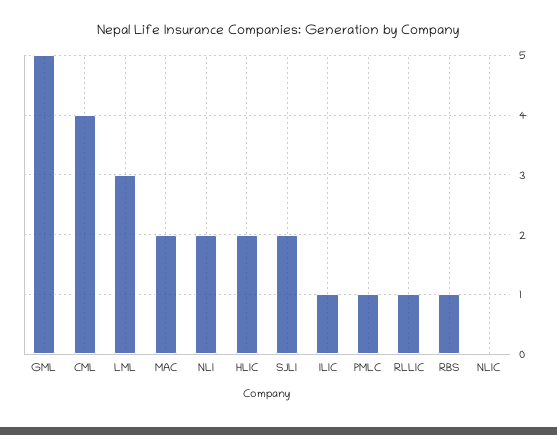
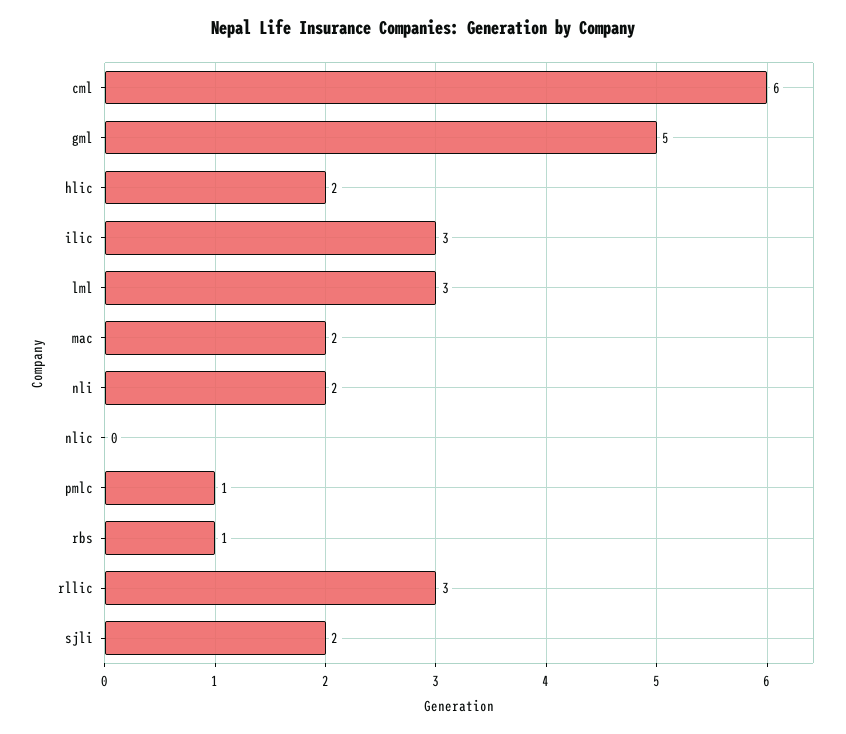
  {
    "GML": 5,
-   "CML": 4,
+   "CML": 6,
    "LML": 3,
    "MAC": 2,
    "NLI": 2,
    "HLIC": 2,
    "SJLI": 2,
-   "ILIC": 1,
+   "ILIC": 3,
    "PMLC": 1,
-   "RLLIC": 1,
+   "RLLIC": 3,
    "RBS": 1,
    "NLIC": 0
  }

